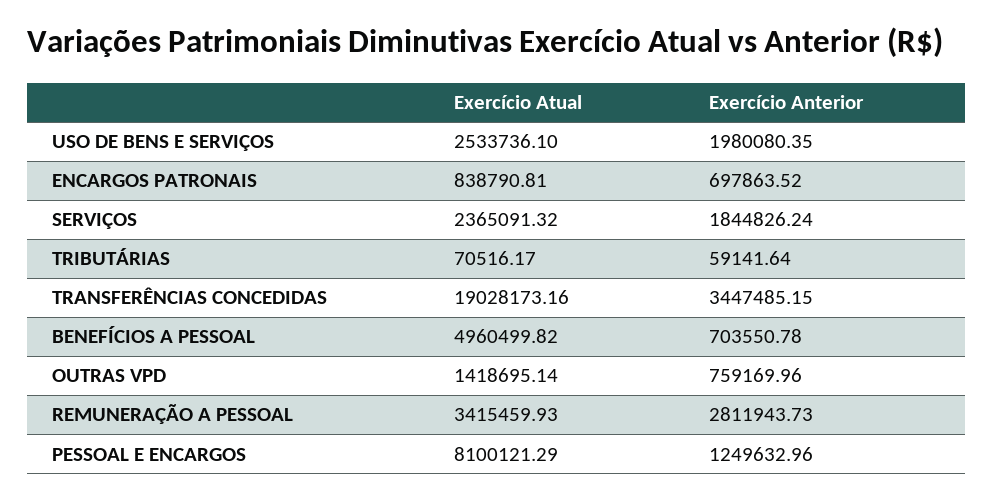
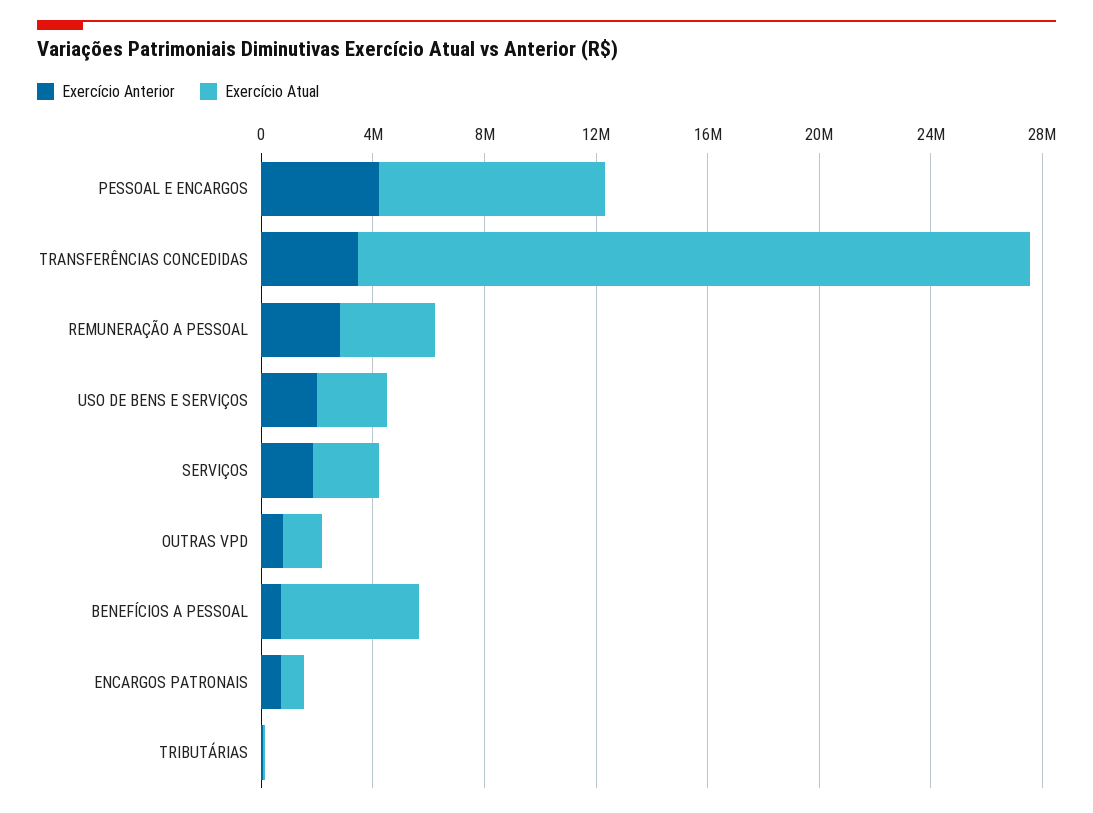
  {
    "Exercício Atual": {
      "USO DE BENS E SERVIÇOS": 2533736.1,
      "ENCARGOS PATRONAIS": 838790.81,
      "SERVIÇOS": 2365091.32,
      "TRIBUTÁRIAS": 70516.17,
-     "TRANSFERÊNCIAS CONCEDIDAS": 19028173.16,
+     "TRANSFERÊNCIAS CONCEDIDAS": 24000000,
      "BENEFÍCIOS A PESSOAL": 4960499.82,
      "OUTRAS VPD": 1418695.14,
      "REMUNERAÇÃO A PESSOAL": 3415459.93,
      "PESSOAL E ENCARGOS": 8100121.29
    },
    "Exercício Anterior": {
      "USO DE BENS E SERVIÇOS": 1980080.35,
      "ENCARGOS PATRONAIS": 697863.52,
      "SERVIÇOS": 1844826.24,
      "TRIBUTÁRIAS": 59141.64,
      "TRANSFERÊNCIAS CONCEDIDAS": 3447485.15,
      "BENEFÍCIOS A PESSOAL": 703550.78,
      "OUTRAS VPD": 759169.96,
      "REMUNERAÇÃO A PESSOAL": 2811943.73,
-     "PESSOAL E ENCARGOS": 1249632.96
+     "PESSOAL E ENCARGOS": 4000000
    }
  }

